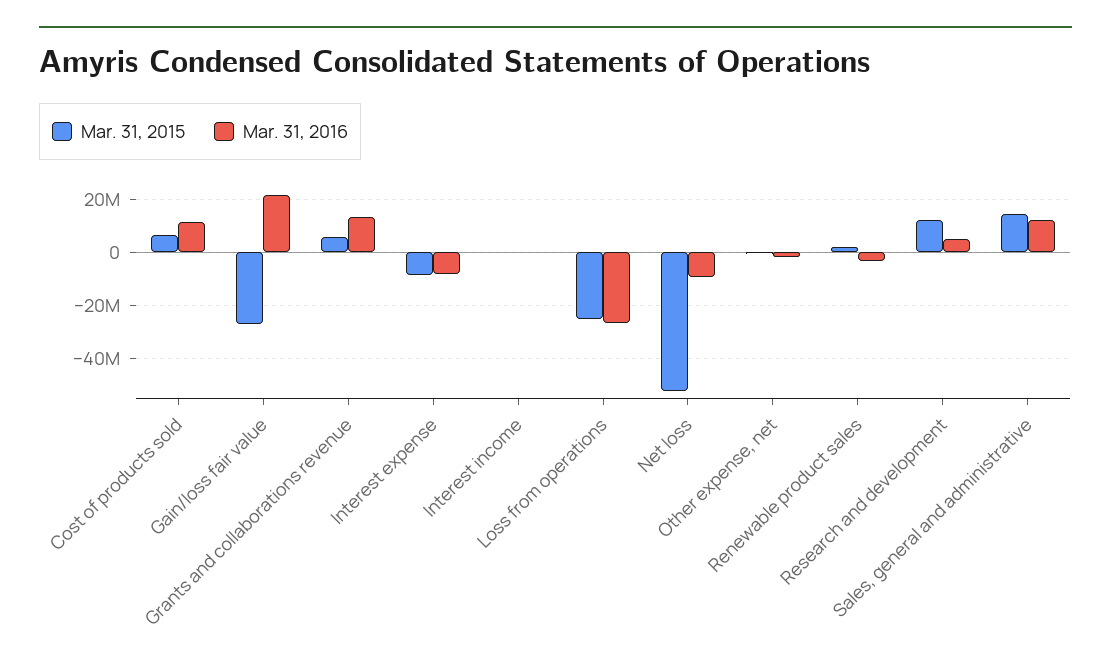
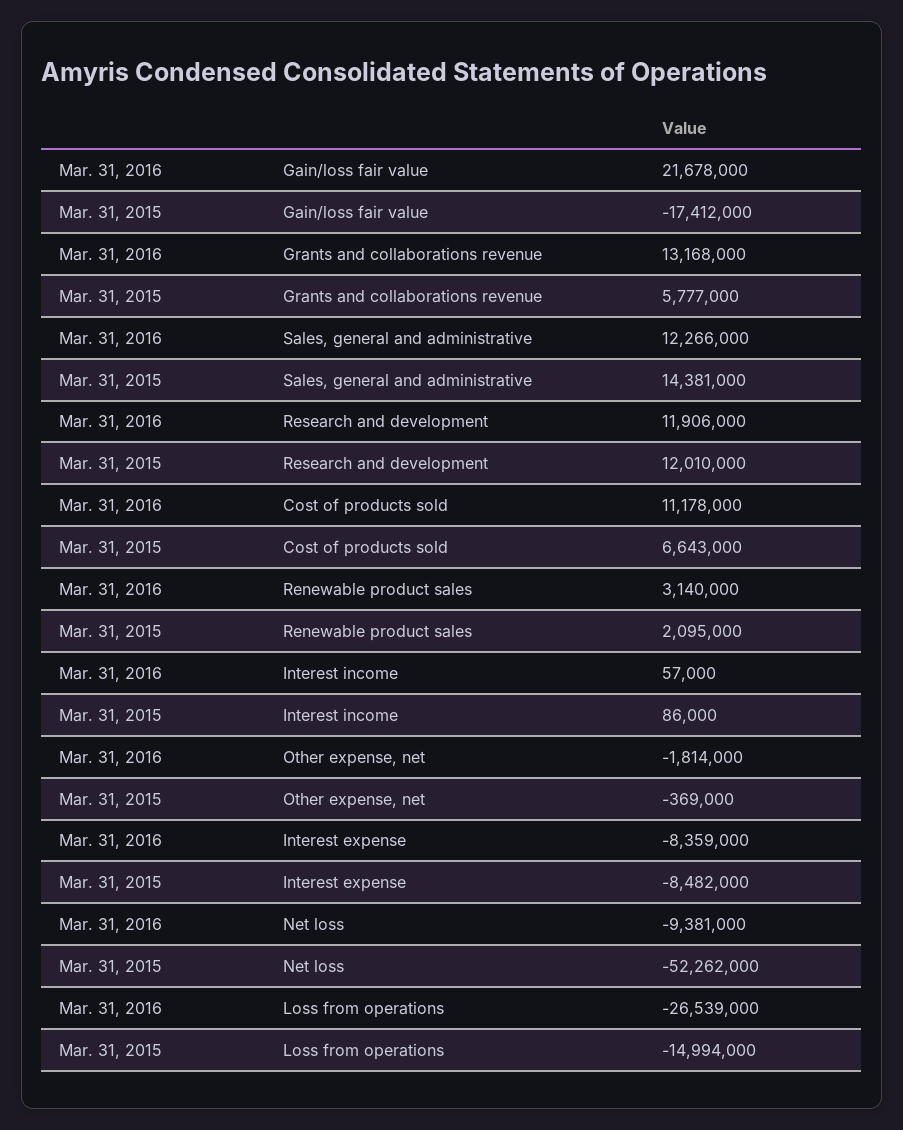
  {
    "Mar. 31, 2015": {
      "Cost of products sold": 6643000,
-     "Gain/loss fair value": -27500000,
+     "Gain/loss fair value": -17412000,
      "Grants and collaborations revenue": 5777000,
      "Interest expense": -8482000,
      "Interest income": 86000,
-     "Loss from operations": -25000000,
+     "Loss from operations": -14994000,
      "Net loss": -52262000,
      "Other expense, net": -369000,
      "Renewable product sales": 2095000,
      "Research and development": 12010000,
      "Sales, general and administrative": 14381000
    },
    "Mar. 31, 2016": {
      "Cost of products sold": 11178000,
      "Gain/loss fair value": 21678000,
      "Grants and collaborations revenue": 13168000,
      "Interest expense": -8359000,
      "Interest income": 57000,
      "Loss from operations": -26539000,
      "Net loss": -9381000,
      "Other expense, net": -1814000,
-     "Renewable product sales": -2500000,
+     "Renewable product sales": 3140000,
-     "Research and development": 5000000,
+     "Research and development": 11906000,
      "Sales, general and administrative": 12266000
    }
  }

